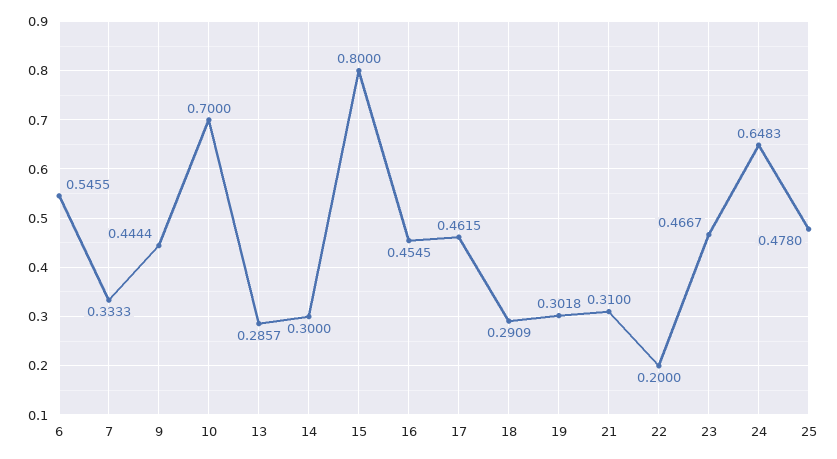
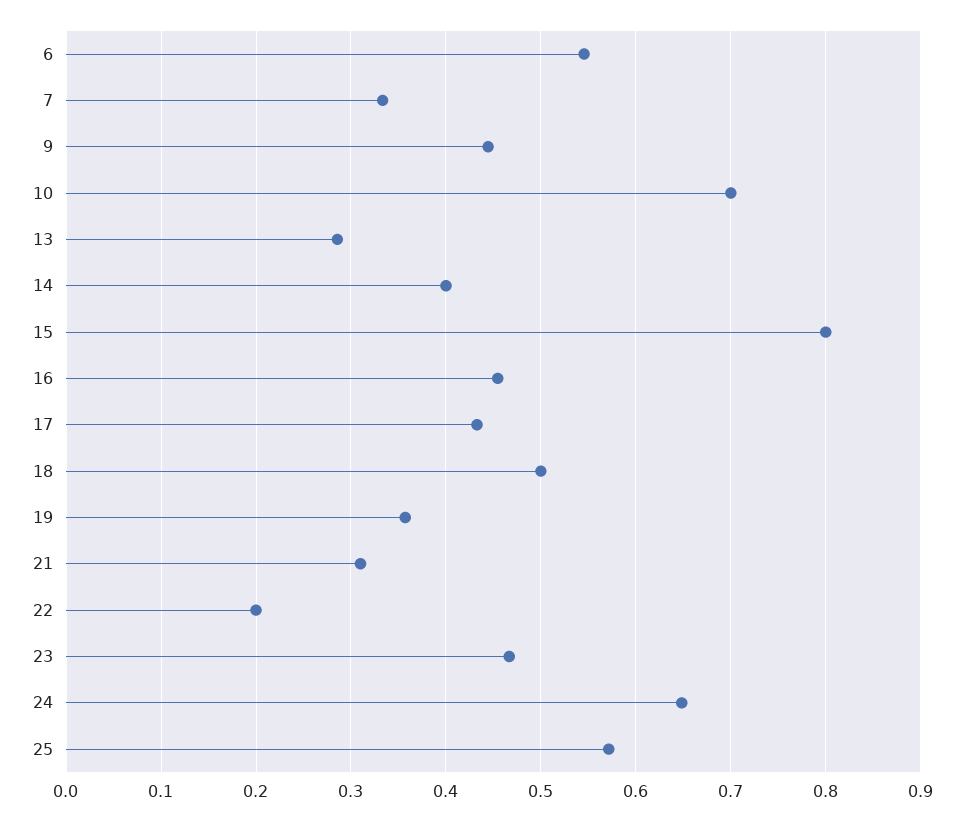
  {
    "6": 0.5455,
    "7": 0.3333,
    "9": 0.4444,
    "10": 0.7,
    "13": 0.2857,
-   "14": 0.3,
+   "14": 0.4,
    "15": 0.8,
    "16": 0.4545,
-   "17": 0.4615,
+   "17": 0.43,
-   "18": 0.2909,
+   "18": 0.5,
-   "19": 0.3018,
+   "19": 0.36,
    "21": 0.31,
    "22": 0.2,
    "23": 0.4667,
    "24": 0.6483,
-   "25": 0.478
+   "25": 0.57
  }

